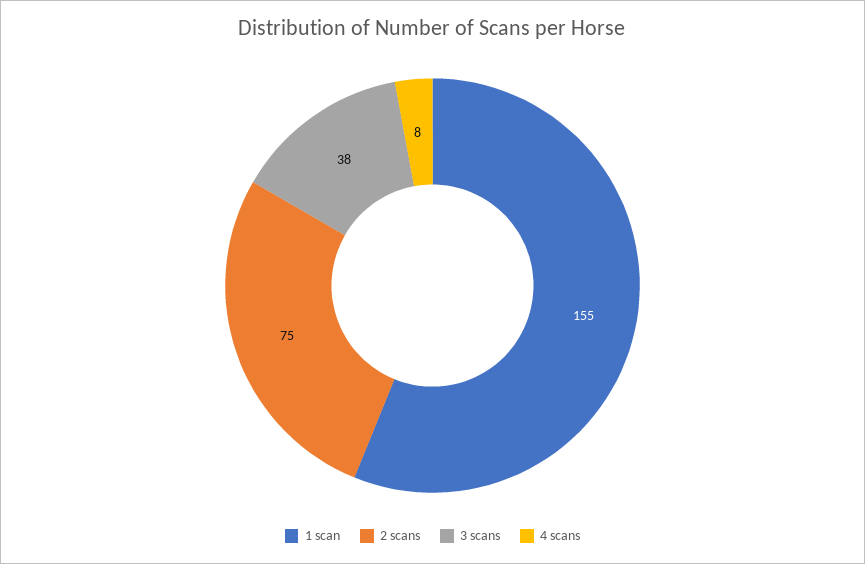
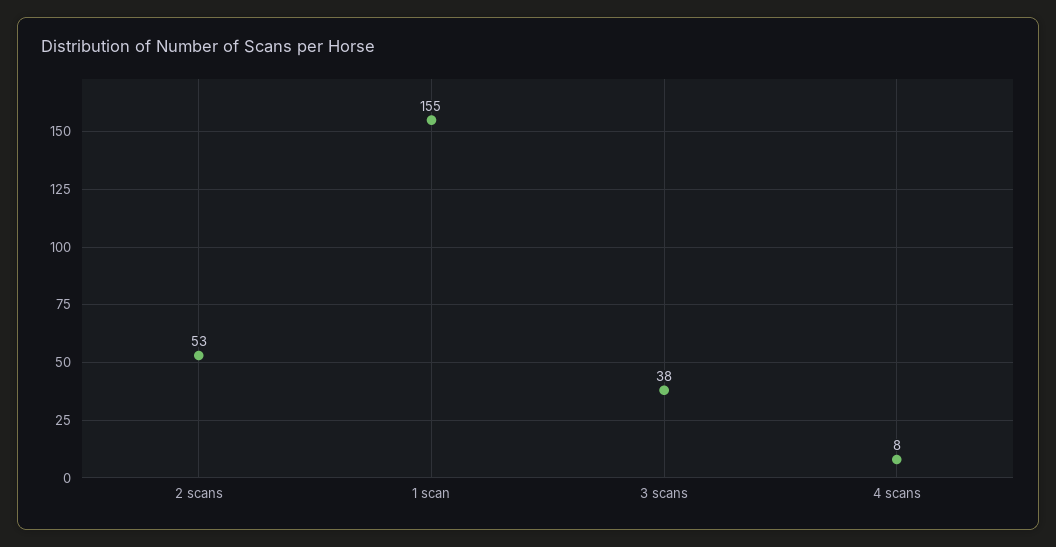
  {
    "1 scan": 155,
-   "2 scans": 75,
+   "2 scans": 53,
    "3 scans": 38,
    "4 scans": 8
  }

